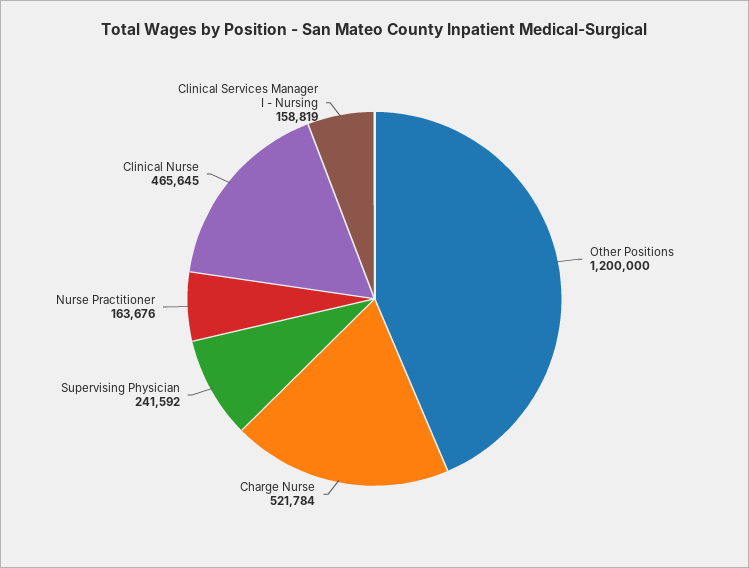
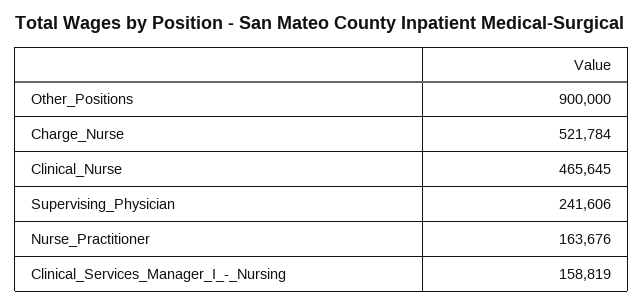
  {
-   "Other Positions": 1200000,
+   "Other Positions": 900000,
    "Charge Nurse": 521784,
-   "Supervising Physician": 241592,
+   "Supervising Physician": 241606,
    "Nurse Practitioner": 163676,
    "Clinical Nurse": 465645,
    "Clinical Services Manager I - Nursing": 158819
  }

